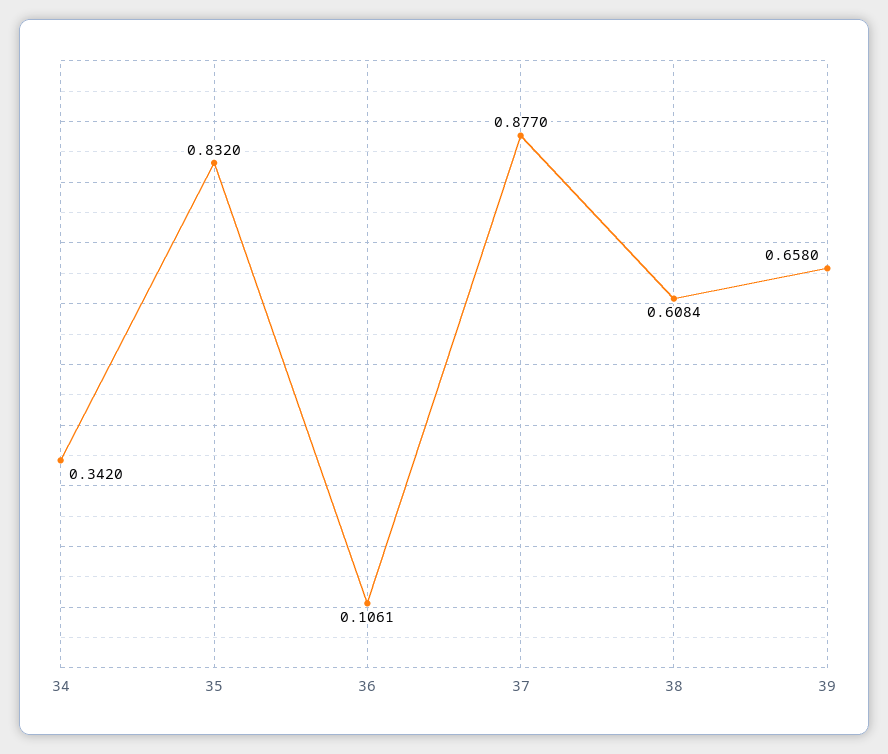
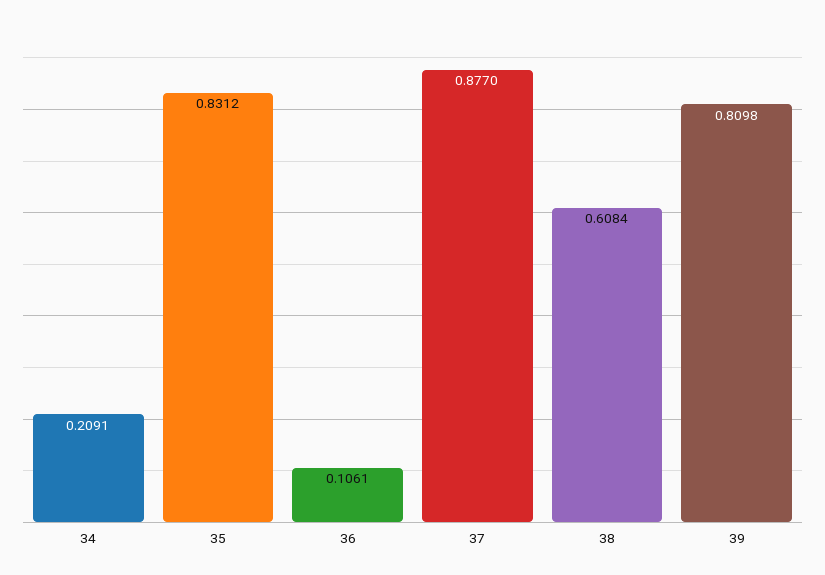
  {
-   "34": 0.342,
+   "34": 0.2091,
-   "35": 0.832,
+   "35": 0.8312,
    "36": 0.1061,
    "37": 0.877,
    "38": 0.6084,
-   "39": 0.658
+   "39": 0.8098
  }

